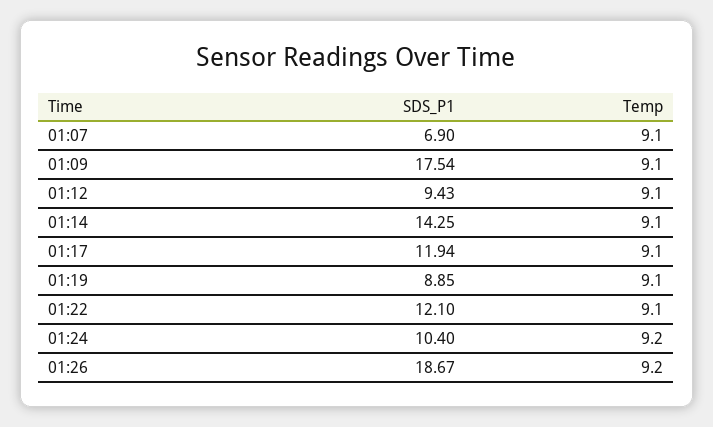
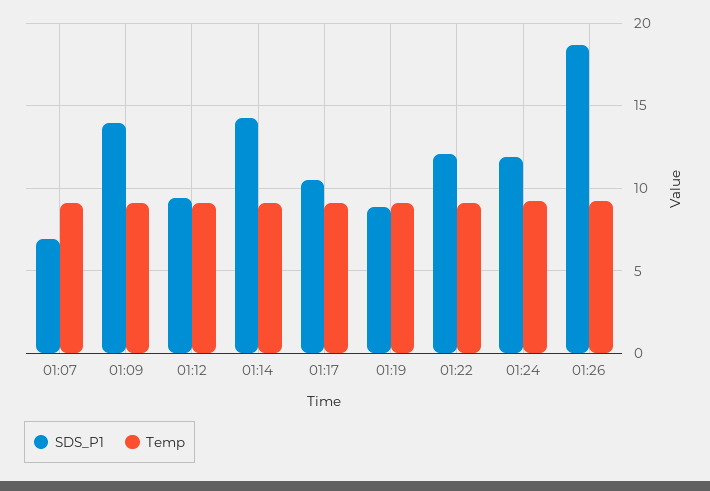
  {
    "SDS_P1": {
      "01:07": 6.9,
-     "01:09": 17.54,
+     "01:09": 14,
      "01:12": 9.43,
      "01:14": 14.25,
-     "01:17": 11.94,
+     "01:17": 10.5,
      "01:19": 8.85,
      "01:22": 12.1,
-     "01:24": 10.4,
+     "01:24": 12,
      "01:26": 18.67
    },
    "Temp": {
      "01:07": 9.1,
      "01:09": 9.1,
      "01:12": 9.1,
      "01:14": 9.1,
      "01:17": 9.1,
      "01:19": 9.1,
      "01:22": 9.1,
      "01:24": 9.2,
      "01:26": 9.2
    }
  }

